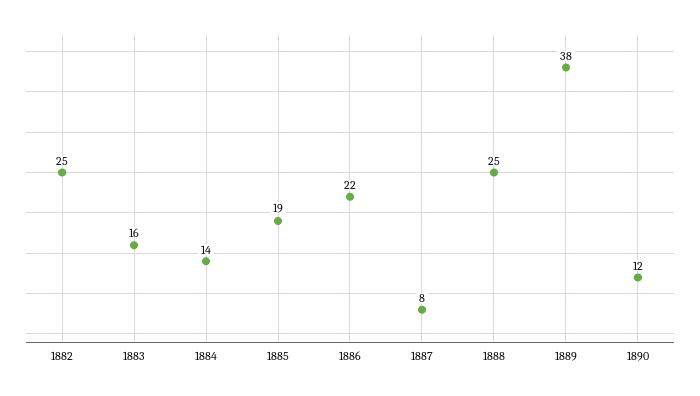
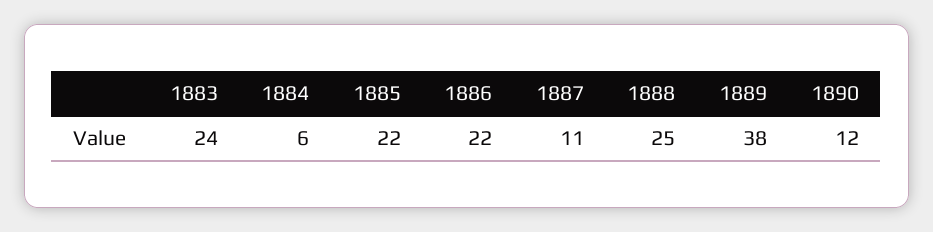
  {
-   "1882": 25,
-   "1883": 16,
+   "1883": 24,
-   "1884": 14,
+   "1884": 6,
-   "1885": 19,
+   "1885": 22,
    "1886": 22,
-   "1887": 8,
+   "1887": 11,
    "1888": 25,
    "1889": 38,
    "1890": 12
  }

